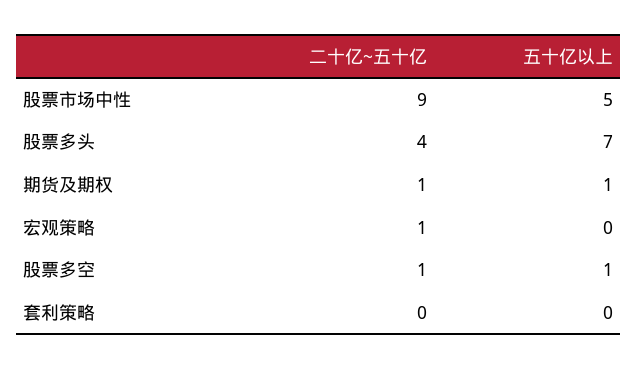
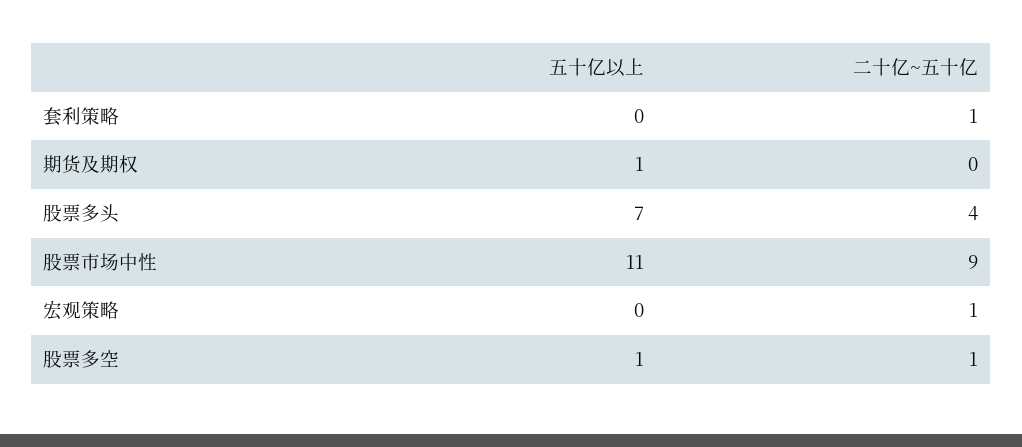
  {
    "二十亿~五十亿": {
      "股票市场中性": 9,
      "股票多头": 4,
-     "期货及期权": 1,
+     "期货及期权": 0,
      "宏观策略": 1,
      "股票多空": 1,
-     "套利策略": 0
+     "套利策略": 1
    },
    "五十亿以上": {
-     "股票市场中性": 5,
+     "股票市场中性": 11,
      "股票多头": 7,
      "期货及期权": 1,
      "宏观策略": 0,
      "股票多空": 1,
      "套利策略": 0
    }
  }

